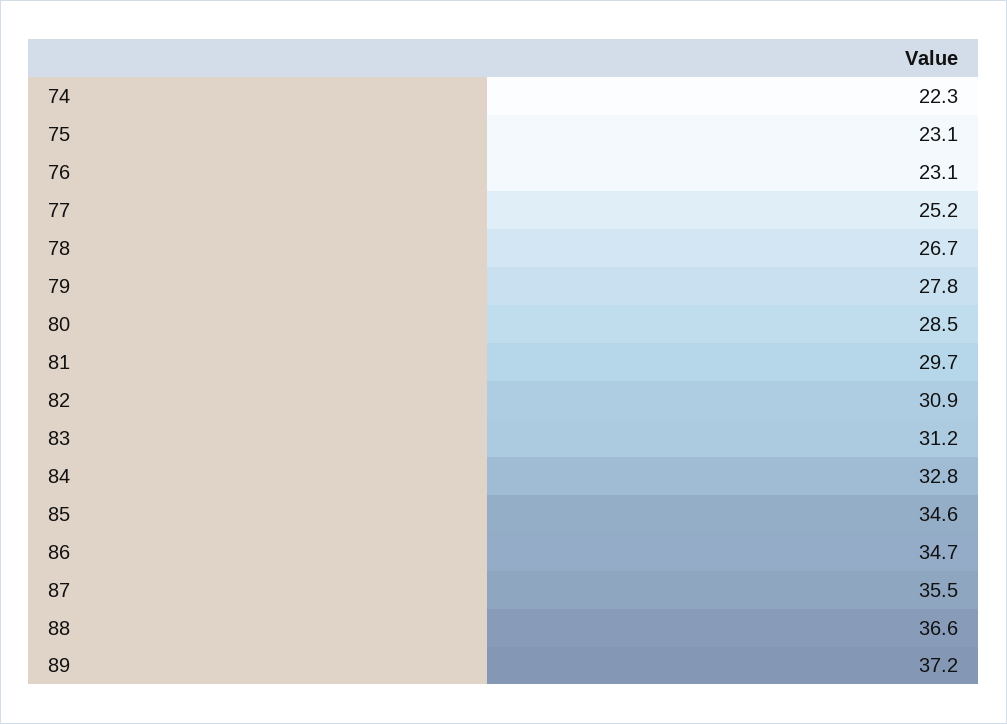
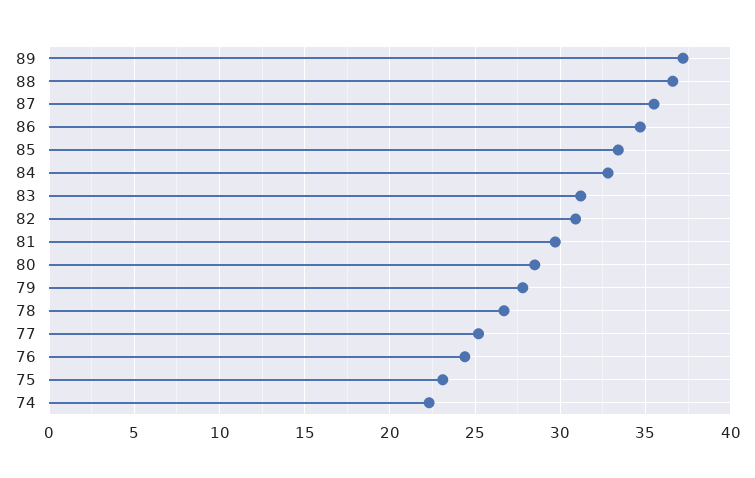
  {
    "74": 22.3,
    "75": 23.1,
-   "76": 23.1,
+   "76": 24.5,
    "77": 25.2,
    "78": 26.7,
    "79": 27.8,
    "80": 28.5,
    "81": 29.7,
    "82": 30.9,
    "83": 31.2,
    "84": 32.8,
-   "85": 34.6,
+   "85": 33.5,
    "86": 34.7,
    "87": 35.5,
    "88": 36.6,
    "89": 37.2
  }

